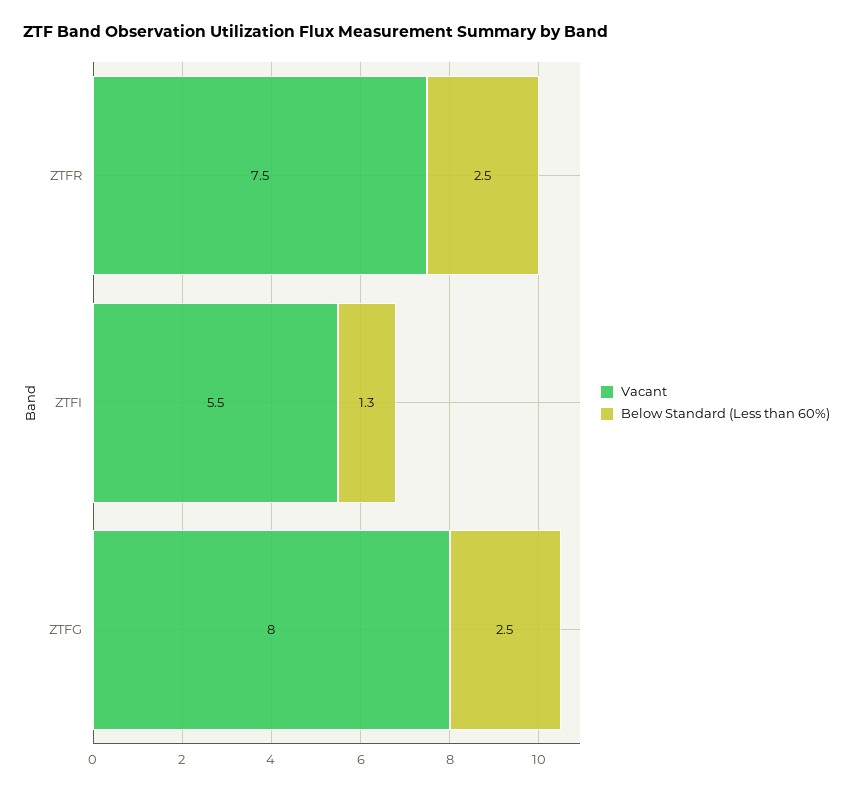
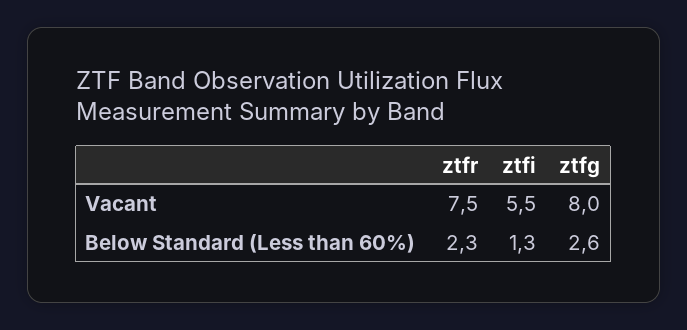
  {
    "Vacant": {
      "ZTFR": 7.5,
      "ZTFI": 5.5,
      "ZTFG": 8
    },
    "Below Standard (Less than 60%)": {
-     "ZTFR": 2.5,
+     "ZTFR": 2.3,
      "ZTFI": 1.3,
-     "ZTFG": 2.5
+     "ZTFG": 2.6
    }
  }

